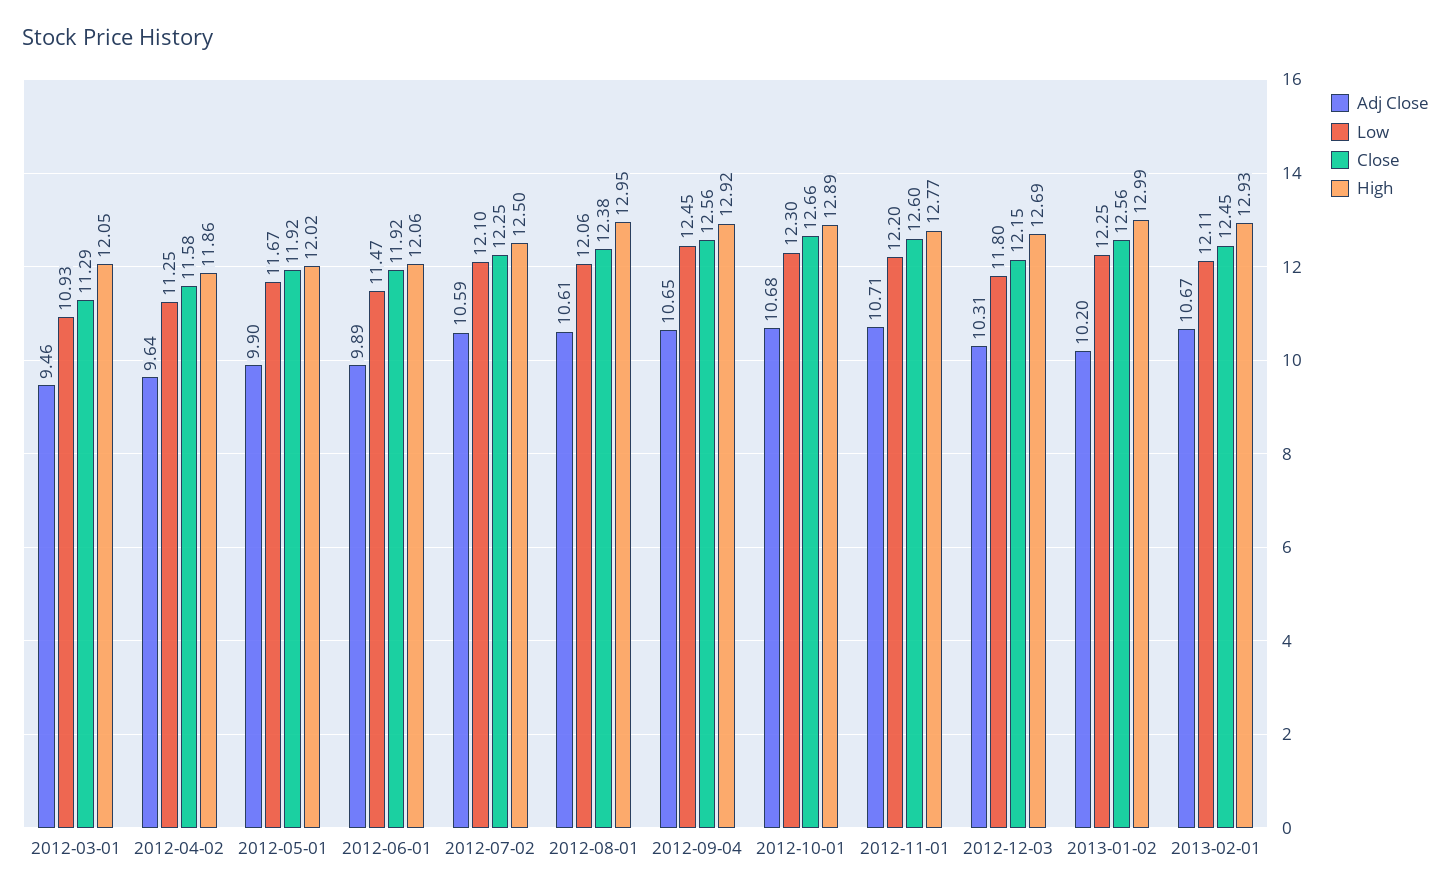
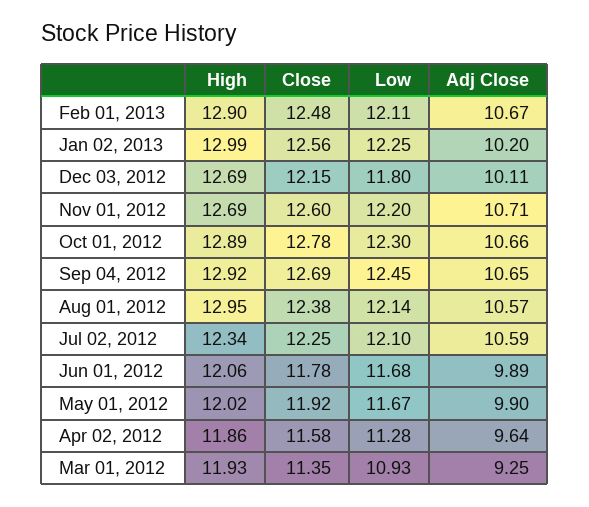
  {
    "Adj Close": {
-     "2012-03-01": 9.46,
+     "2012-03-01": 9.25,
      "2012-04-02": 9.64,
      "2012-05-01": 9.9,
      "2012-06-01": 9.89,
      "2012-07-02": 10.59,
-     "2012-08-01": 10.61,
+     "2012-08-01": 10.57,
      "2012-09-04": 10.65,
-     "2012-10-01": 10.68,
+     "2012-10-01": 10.66,
      "2012-11-01": 10.71,
-     "2012-12-03": 10.31,
+     "2012-12-03": 10.11,
      "2013-01-02": 10.2,
      "2013-02-01": 10.67
    },
    "Low": {
      "2012-03-01": 10.93,
-     "2012-04-02": 11.25,
+     "2012-04-02": 11.28,
      "2012-05-01": 11.67,
-     "2012-06-01": 11.47,
+     "2012-06-01": 11.68,
      "2012-07-02": 12.1,
-     "2012-08-01": 12.06,
+     "2012-08-01": 12.14,
      "2012-09-04": 12.45,
      "2012-10-01": 12.3,
      "2012-11-01": 12.2,
      "2012-12-03": 11.8,
      "2013-01-02": 12.25,
      "2013-02-01": 12.11
    },
    "Close": {
-     "2012-03-01": 11.29,
+     "2012-03-01": 11.35,
      "2012-04-02": 11.58,
      "2012-05-01": 11.92,
-     "2012-06-01": 11.92,
+     "2012-06-01": 11.78,
      "2012-07-02": 12.25,
      "2012-08-01": 12.38,
-     "2012-09-04": 12.56,
+     "2012-09-04": 12.69,
-     "2012-10-01": 12.66,
+     "2012-10-01": 12.78,
      "2012-11-01": 12.6,
      "2012-12-03": 12.15,
      "2013-01-02": 12.56,
-     "2013-02-01": 12.45
+     "2013-02-01": 12.48
    },
    "High": {
-     "2012-03-01": 12.05,
+     "2012-03-01": 11.93,
      "2012-04-02": 11.86,
      "2012-05-01": 12.02,
      "2012-06-01": 12.06,
-     "2012-07-02": 12.5,
+     "2012-07-02": 12.34,
      "2012-08-01": 12.95,
      "2012-09-04": 12.92,
      "2012-10-01": 12.89,
-     "2012-11-01": 12.77,
+     "2012-11-01": 12.69,
      "2012-12-03": 12.69,
      "2013-01-02": 12.99,
-     "2013-02-01": 12.93
+     "2013-02-01": 12.9
    }
  }

